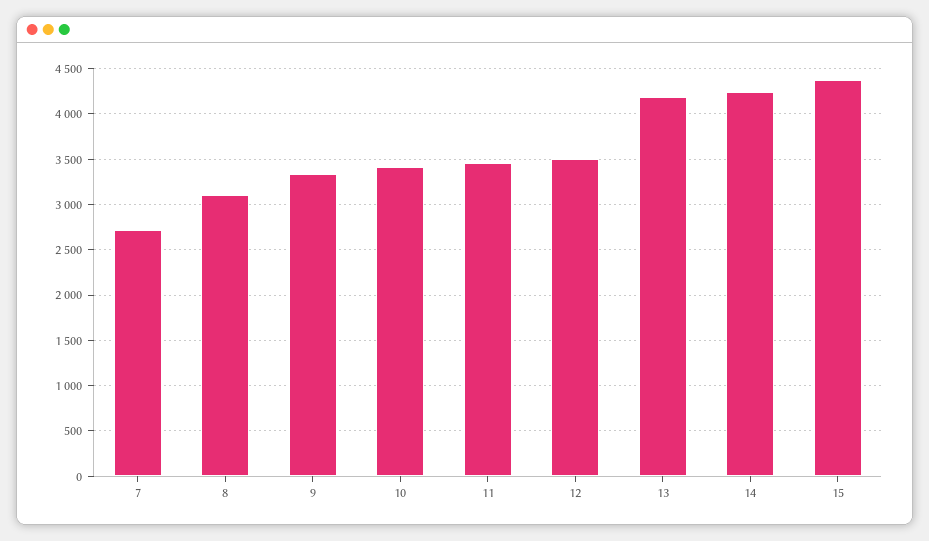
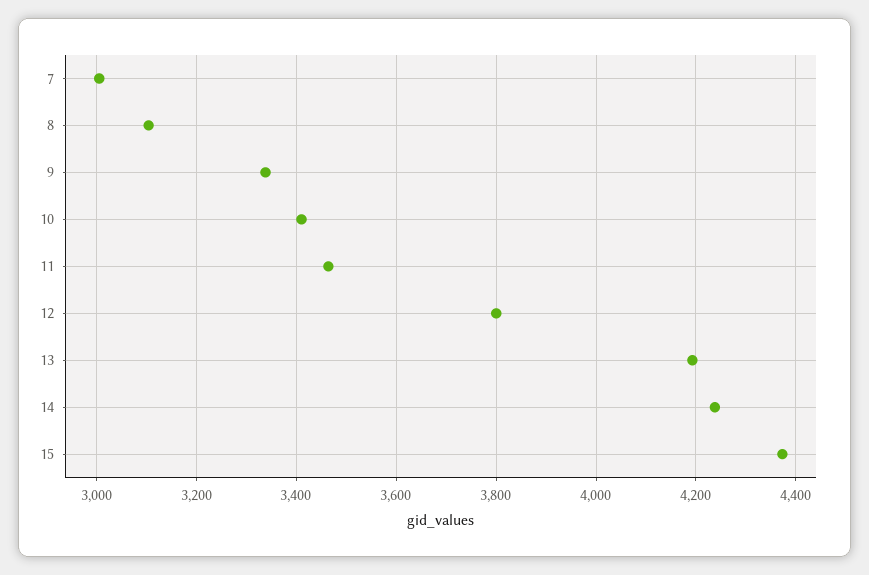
  {
-   "7": 2700,
+   "7": 3000,
    "8": 3100,
    "9": 3340,
    "10": 3420,
    "11": 3460,
-   "12": 3500,
+   "12": 3800,
    "13": 4200,
    "14": 4240,
    "15": 4380
  }

